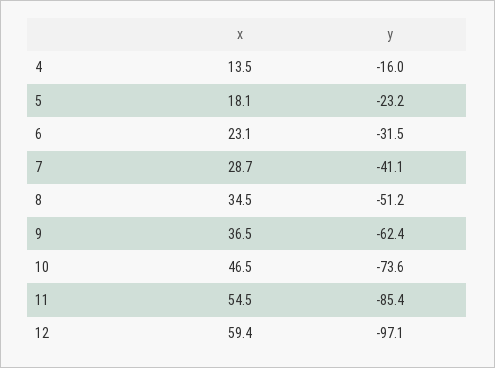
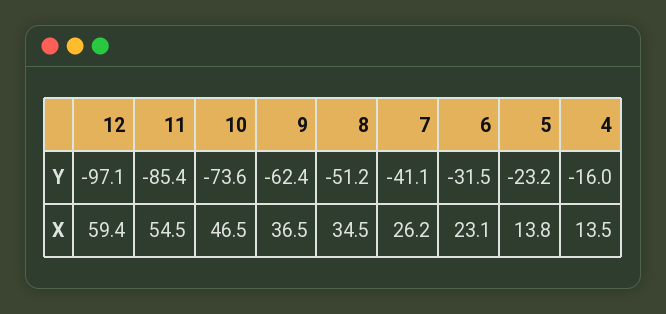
  {
    "x": {
      "4": 13.5,
-     "5": 18.1,
+     "5": 13.8,
      "6": 23.1,
-     "7": 28.7,
+     "7": 26.2,
      "8": 34.5,
      "9": 36.5,
      "10": 46.5,
      "11": 54.5,
      "12": 59.4
    },
    "y": {
      "4": -16,
      "5": -23.2,
      "6": -31.5,
      "7": -41.1,
      "8": -51.2,
      "9": -62.4,
      "10": -73.6,
      "11": -85.4,
      "12": -97.1
    }
  }

